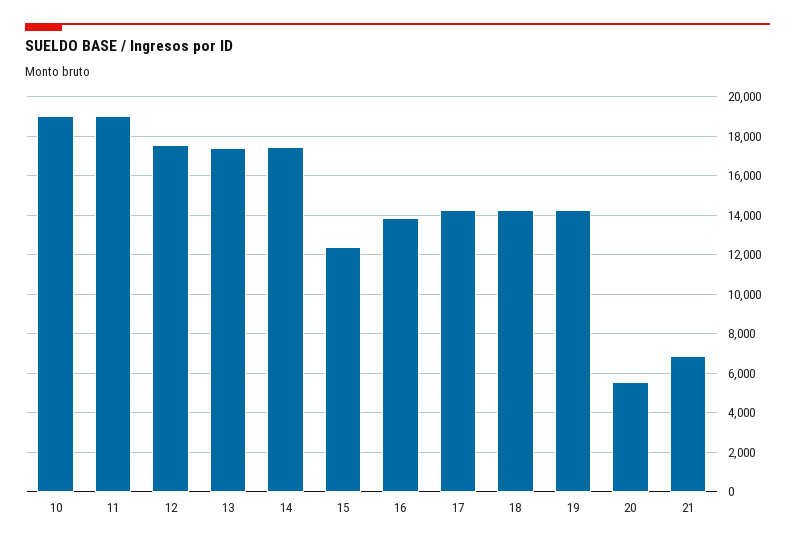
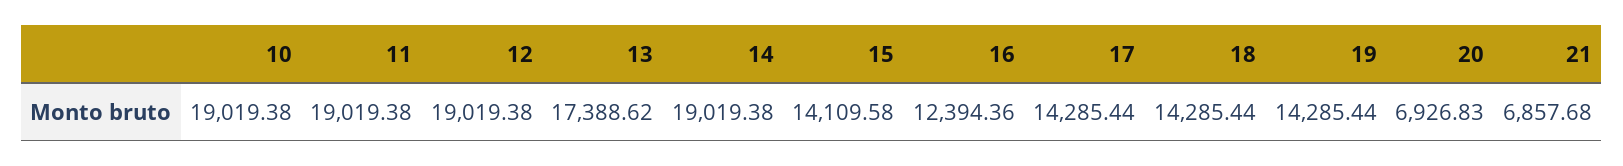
  {
    "10": 19019.38,
    "11": 19019.38,
-   "12": 17500,
+   "12": 19019.38,
    "13": 17388.62,
-   "14": 17500,
+   "14": 19019.38,
-   "15": 12500,
+   "15": 14109.58,
-   "16": 14000,
+   "16": 12394.36,
    "17": 14285.44,
    "18": 14285.44,
    "19": 14285.44,
-   "20": 5500,
+   "20": 6926.83,
    "21": 6857.68
  }

